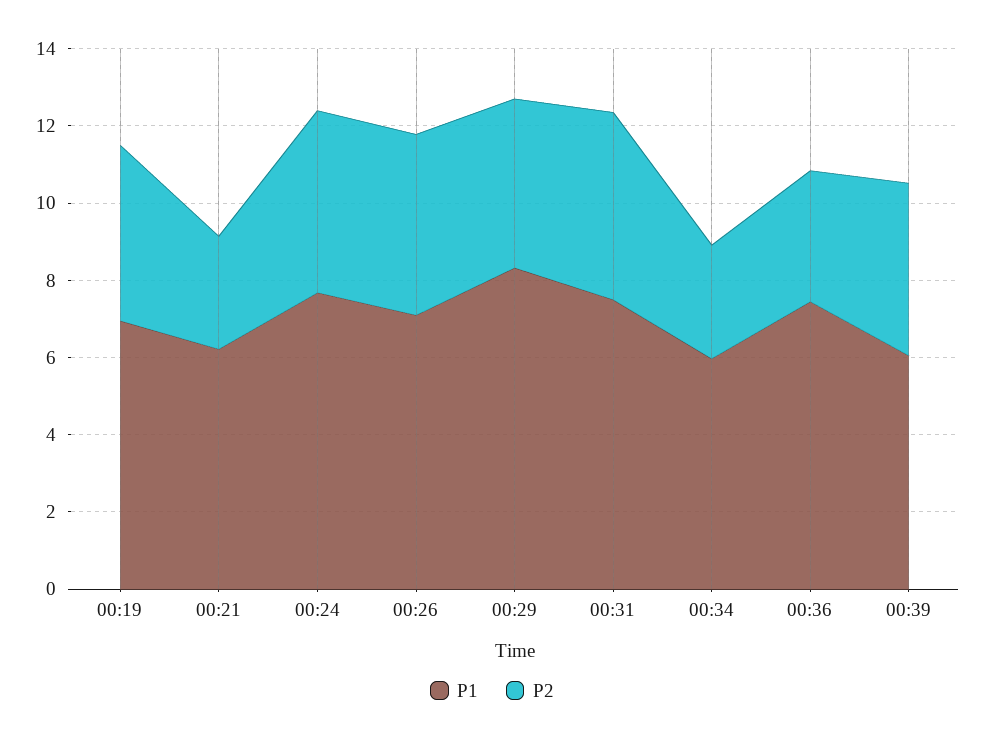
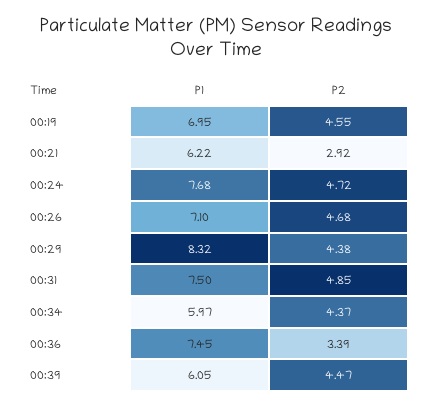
  {
    "P1": {
      "00:19": 6.95,
      "00:21": 6.22,
      "00:24": 7.68,
      "00:26": 7.1,
      "00:29": 8.32,
      "00:31": 7.5,
      "00:34": 5.97,
      "00:36": 7.45,
      "00:39": 6.05
    },
    "P2": {
      "00:19": 4.55,
      "00:21": 2.92,
      "00:24": 4.72,
      "00:26": 4.68,
      "00:29": 4.38,
      "00:31": 4.85,
-     "00:34": 3,
+     "00:34": 4.37,
      "00:36": 3.39,
      "00:39": 4.47
    }
  }

